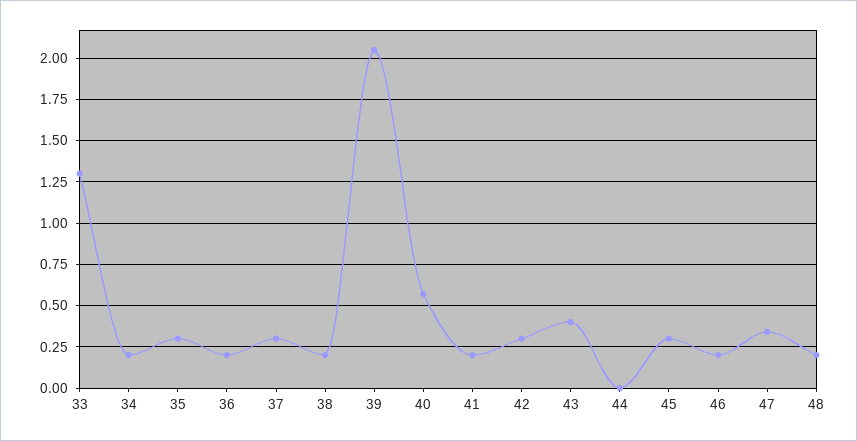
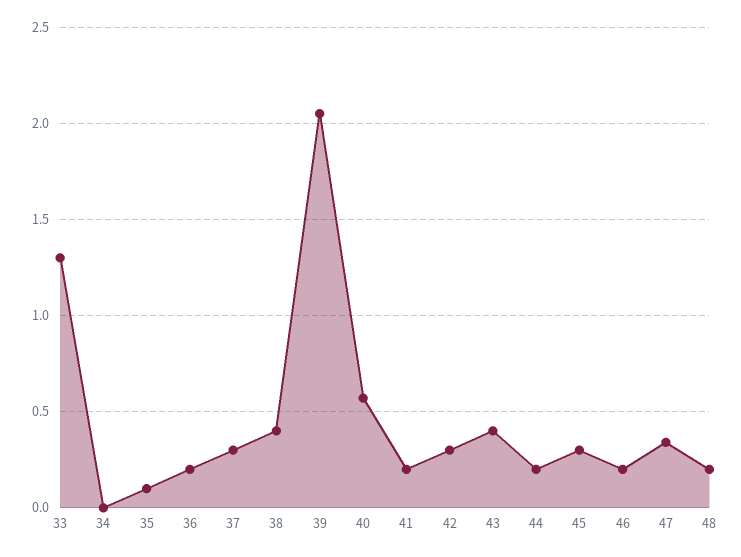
  {
    "33": 1.3,
-   "34": 0.2,
+   "34": 0,
-   "35": 0.3,
+   "35": 0.1,
    "36": 0.2,
    "37": 0.3,
-   "38": 0.2,
+   "38": 0.4,
    "39": 2.05,
    "40": 0.55,
    "41": 0.2,
    "42": 0.3,
    "43": 0.4,
-   "44": 0,
+   "44": 0.2,
    "45": 0.3,
    "46": 0.2,
    "47": 0.35,
    "48": 0.2
  }

